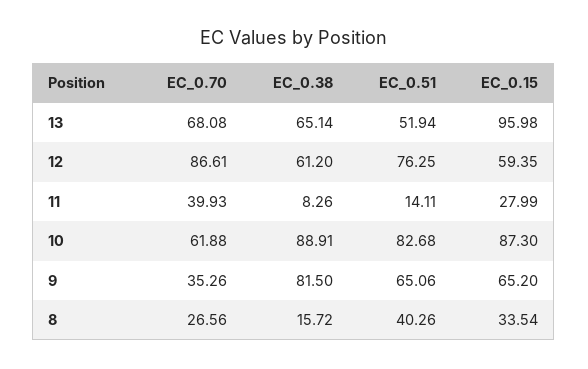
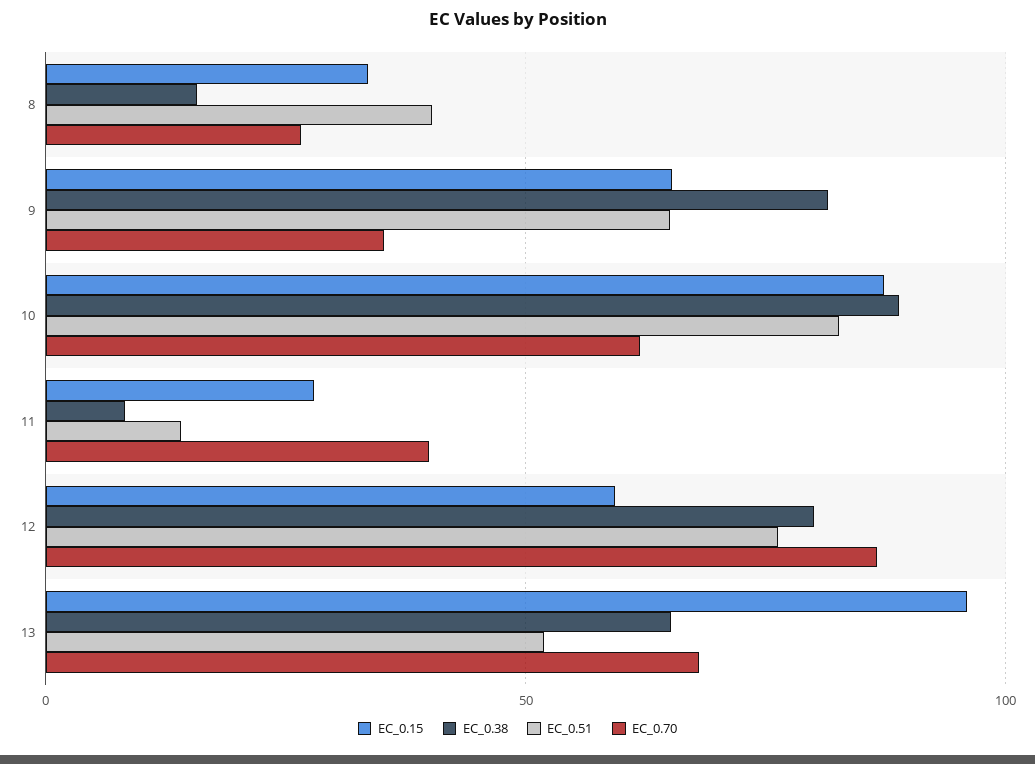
  {
    "EC_0.70": {
      "13": 68.08,
      "12": 86.61,
      "11": 39.93,
      "10": 61.88,
      "9": 35.26,
      "8": 26.56
    },
    "EC_0.38": {
      "13": 65.14,
-     "12": 61.2,
+     "12": 80,
      "11": 8.26,
      "10": 88.91,
      "9": 81.5,
      "8": 15.72
    },
    "EC_0.51": {
      "13": 51.94,
      "12": 76.25,
      "11": 14.11,
      "10": 82.68,
      "9": 65.06,
      "8": 40.26
    },
    "EC_0.15": {
      "13": 95.98,
      "12": 59.35,
      "11": 27.99,
      "10": 87.3,
      "9": 65.2,
      "8": 33.54
    }
  }

